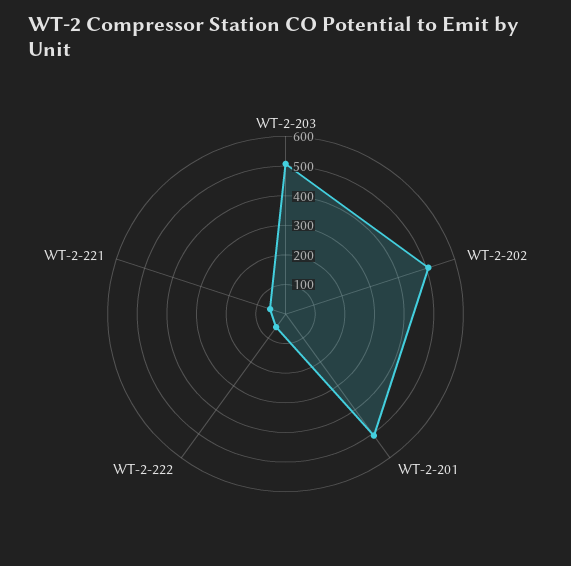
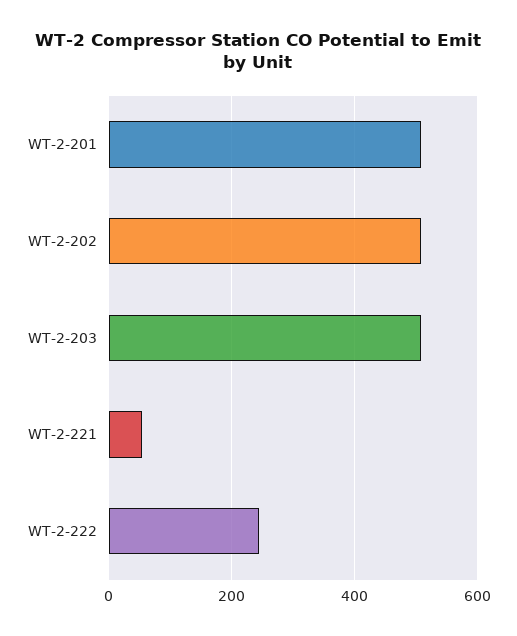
  {
    "WT-2-203": 500,
    "WT-2-202": 500,
    "WT-2-201": 500,
-   "WT-2-222": 50,
+   "WT-2-222": 240,
    "WT-2-221": 60
  }

